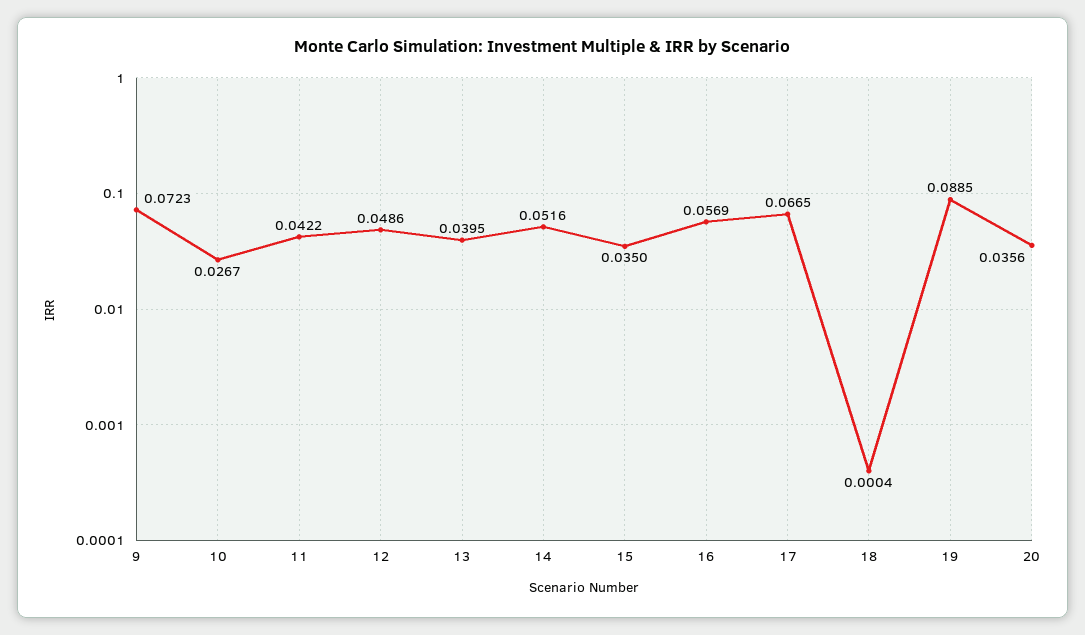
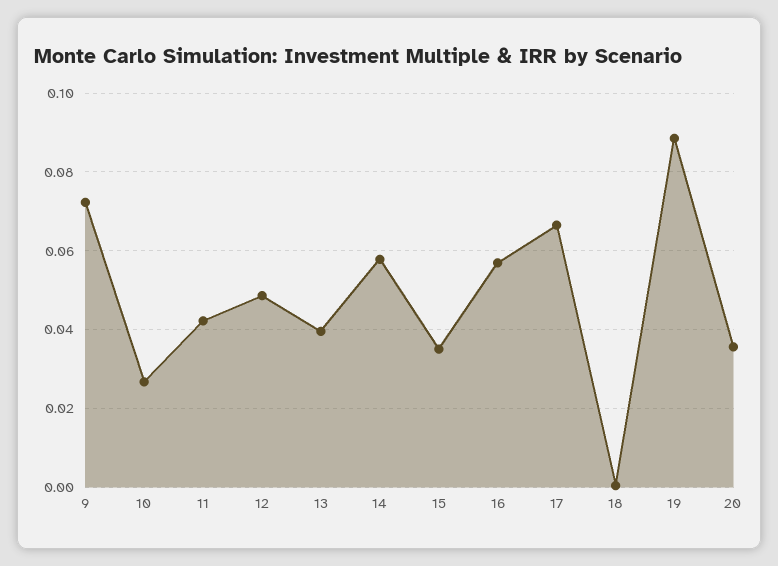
  {
    "9": 0.0723,
    "10": 0.0267,
    "11": 0.0422,
    "12": 0.0486,
    "13": 0.0395,
-   "14": 0.0516,
+   "14": 0.058,
    "15": 0.035,
    "16": 0.0569,
    "17": 0.0665,
    "18": 0.0004,
    "19": 0.0885,
    "20": 0.0356
  }

